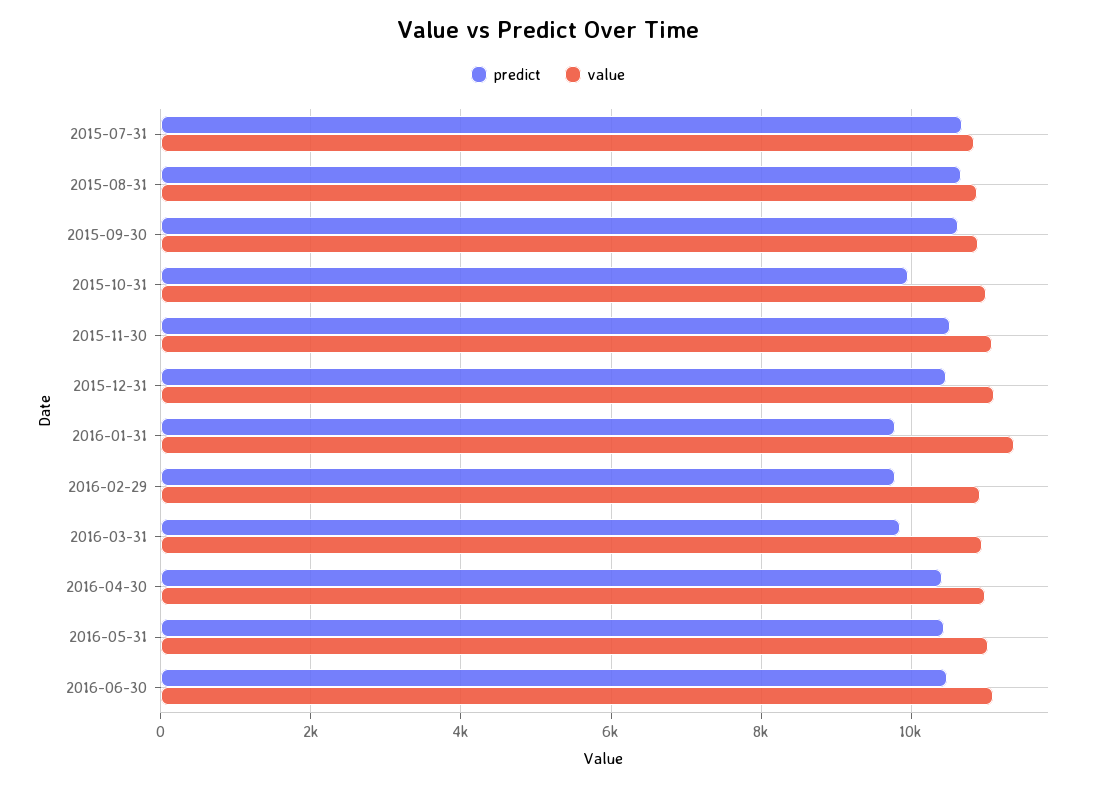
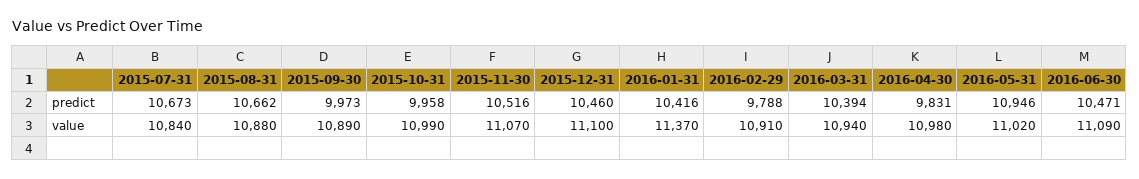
  {
    "predict": {
      "2015-07-31": 10673,
      "2015-08-31": 10662,
-     "2015-09-30": 10600,
+     "2015-09-30": 9973,
      "2015-10-31": 9958,
      "2015-11-30": 10516,
      "2015-12-31": 10460,
-     "2016-01-31": 9800,
+     "2016-01-31": 10416,
      "2016-02-29": 9788,
-     "2016-03-31": 9800,
+     "2016-03-31": 10394,
-     "2016-04-30": 10400,
+     "2016-04-30": 9831,
-     "2016-05-31": 10400,
+     "2016-05-31": 10946,
      "2016-06-30": 10471
    },
    "value": {
      "2015-07-31": 10840,
      "2015-08-31": 10880,
      "2015-09-30": 10890,
      "2015-10-31": 10990,
      "2015-11-30": 11070,
      "2015-12-31": 11100,
      "2016-01-31": 11370,
      "2016-02-29": 10910,
      "2016-03-31": 10940,
      "2016-04-30": 10980,
      "2016-05-31": 11020,
      "2016-06-30": 11090
    }
  }

